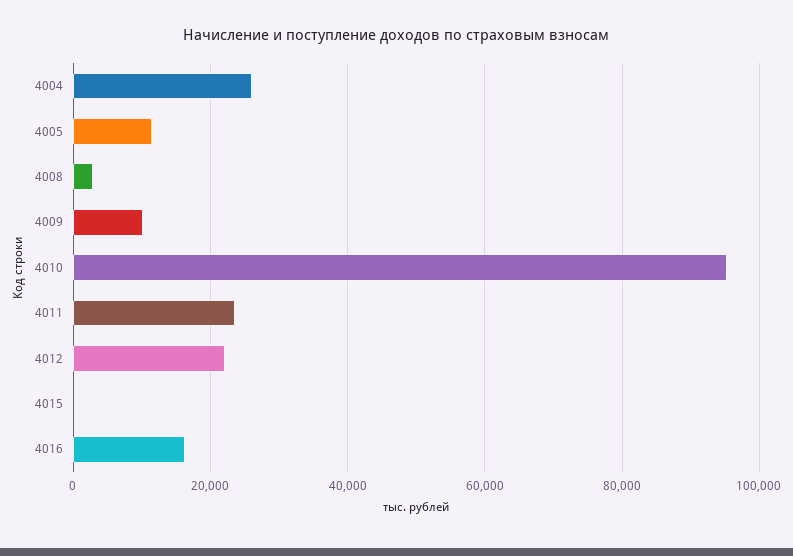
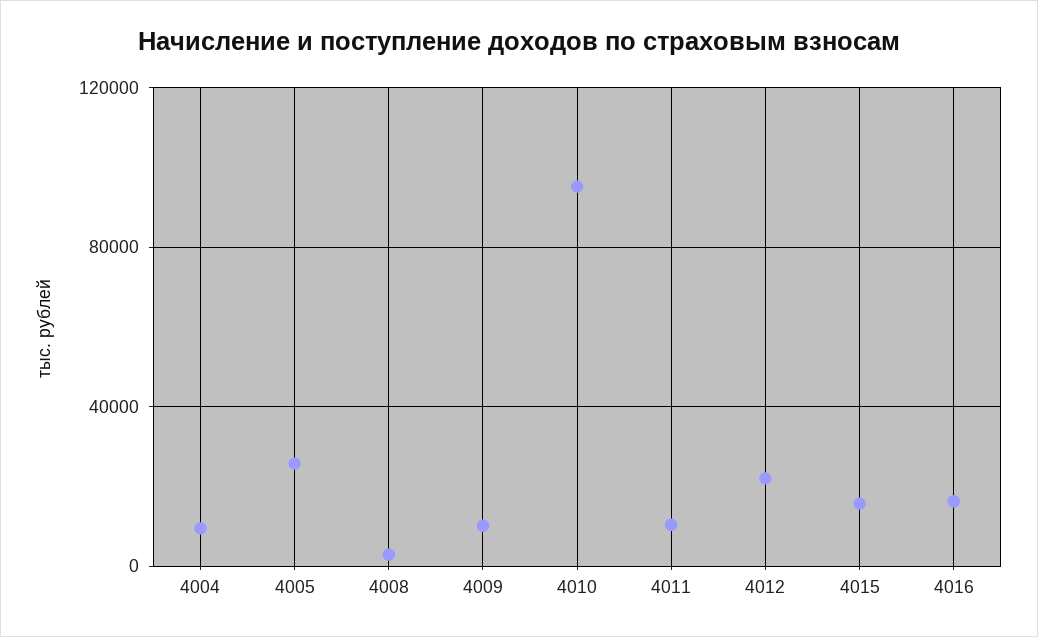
  {
-   "4004": 26000,
+   "4004": 10000,
-   "4005": 12000,
+   "4005": 25000,
    "4008": 2000,
    "4009": 10000,
    "4010": 96000,
-   "4011": 24000,
+   "4011": 10000,
    "4012": 22000,
-   "4015": 0,
+   "4015": 15000,
    "4016": 16000
  }

